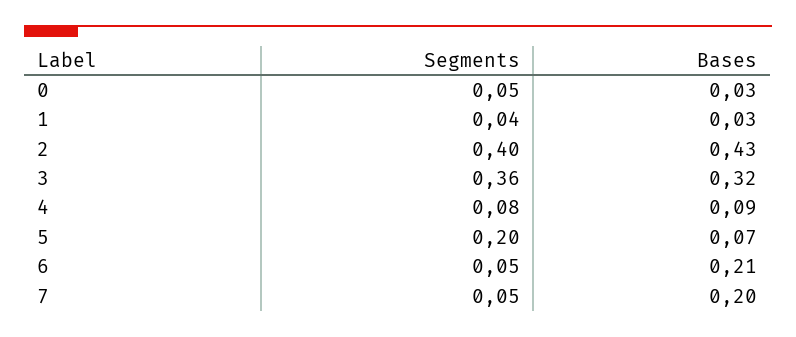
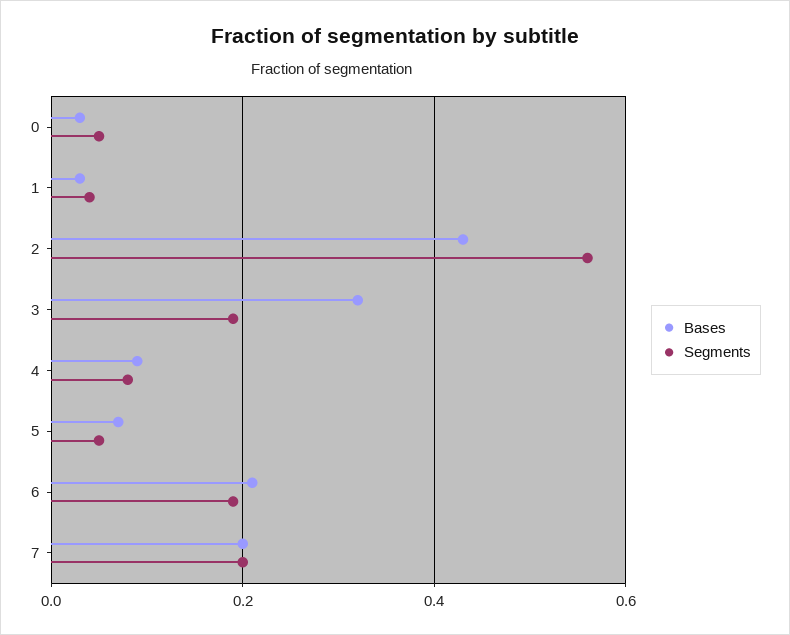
  {
    "Segments": {
      "0": 0.05,
      "1": 0.04,
-     "2": 0.4,
+     "2": 0.55,
-     "3": 0.36,
+     "3": 0.2,
      "4": 0.08,
-     "5": 0.2,
+     "5": 0.05,
-     "6": 0.05,
+     "6": 0.2,
-     "7": 0.05
+     "7": 0.2
    },
    "Bases": {
      "0": 0.03,
      "1": 0.03,
      "2": 0.43,
      "3": 0.32,
      "4": 0.09,
      "5": 0.07,
      "6": 0.21,
      "7": 0.2
    }
  }

